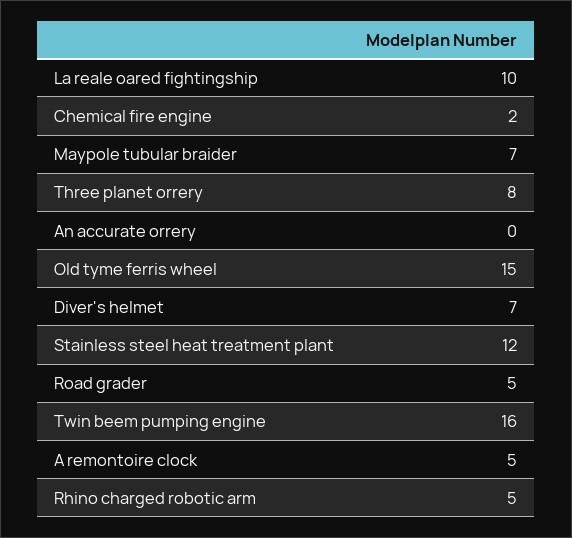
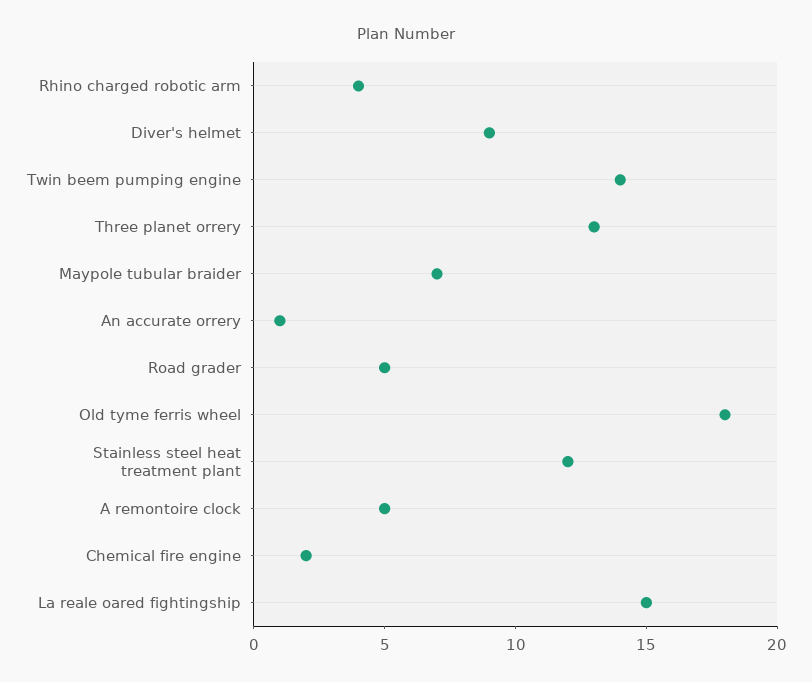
  {
-   "La reale oared fightingship": 10,
+   "La reale oared fightingship": 15,
    "Chemical fire engine": 2,
    "Maypole tubular braider": 7,
-   "Three planet orrery": 8,
+   "Three planet orrery": 13,
-   "An accurate orrery": 0,
+   "An accurate orrery": 1,
-   "Old tyme ferris wheel": 15,
+   "Old tyme ferris wheel": 18,
-   "Diver's helmet": 7,
+   "Diver's helmet": 9,
    "Stainless steel heat treatment plant": 12,
    "Road grader": 5,
-   "Twin beem pumping engine": 16,
+   "Twin beem pumping engine": 14,
    "A remontoire clock": 5,
-   "Rhino charged robotic arm": 5
+   "Rhino charged robotic arm": 4
  }

